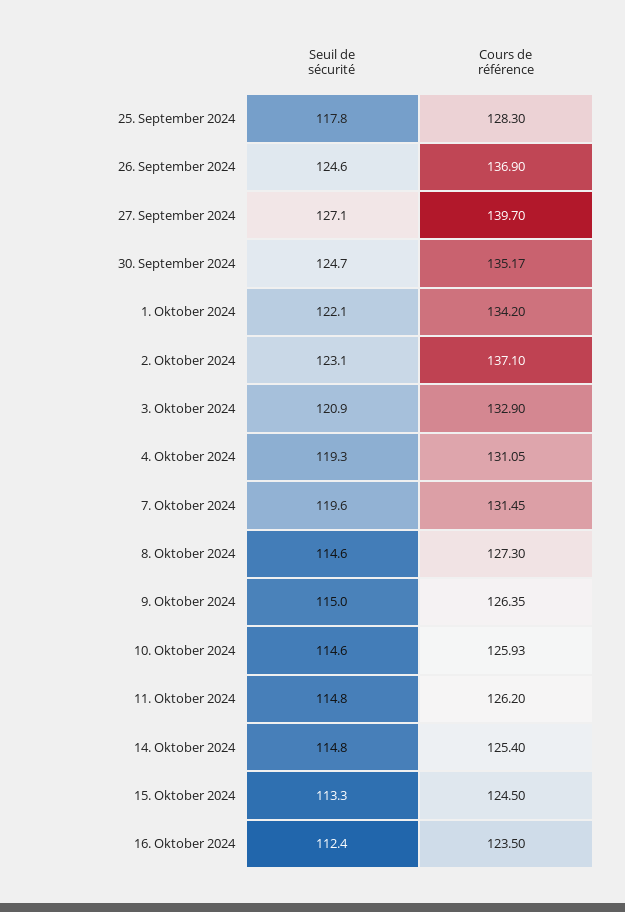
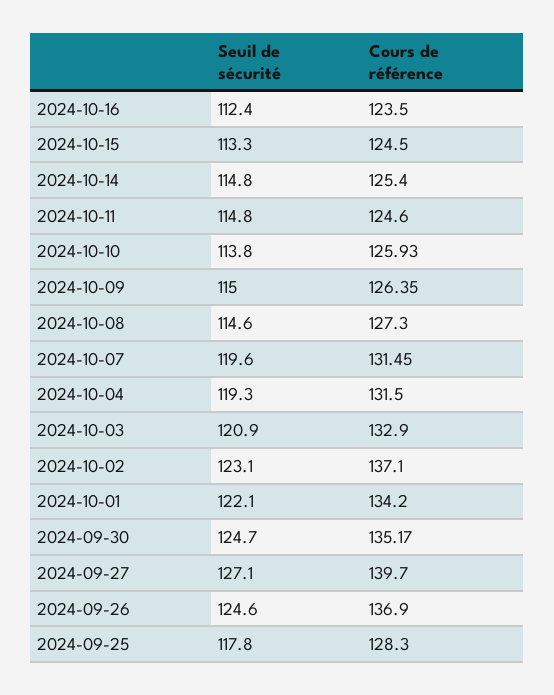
  {
    "Seuil de sécurité": {
      "25. September 2024": 117.8,
      "26. September 2024": 124.6,
      "27. September 2024": 127.1,
      "30. September 2024": 124.7,
      "1. Oktober 2024": 122.1,
      "2. Oktober 2024": 123.1,
      "3. Oktober 2024": 120.9,
      "4. Oktober 2024": 119.3,
      "7. Oktober 2024": 119.6,
      "8. Oktober 2024": 114.6,
      "9. Oktober 2024": 115,
-     "10. Oktober 2024": 114.6,
+     "10. Oktober 2024": 113.8,
      "11. Oktober 2024": 114.8,
      "14. Oktober 2024": 114.8,
      "15. Oktober 2024": 113.3,
      "16. Oktober 2024": 112.4
    },
    "Cours de référence": {
      "25. September 2024": 128.3,
      "26. September 2024": 136.9,
      "27. September 2024": 139.7,
      "30. September 2024": 135.17,
      "1. Oktober 2024": 134.2,
      "2. Oktober 2024": 137.1,
      "3. Oktober 2024": 132.9,
-     "4. Oktober 2024": 131.05,
+     "4. Oktober 2024": 131.5,
      "7. Oktober 2024": 131.45,
      "8. Oktober 2024": 127.3,
      "9. Oktober 2024": 126.35,
      "10. Oktober 2024": 125.93,
-     "11. Oktober 2024": 126.2,
+     "11. Oktober 2024": 124.6,
      "14. Oktober 2024": 125.4,
      "15. Oktober 2024": 124.5,
      "16. Oktober 2024": 123.5
    }
  }

